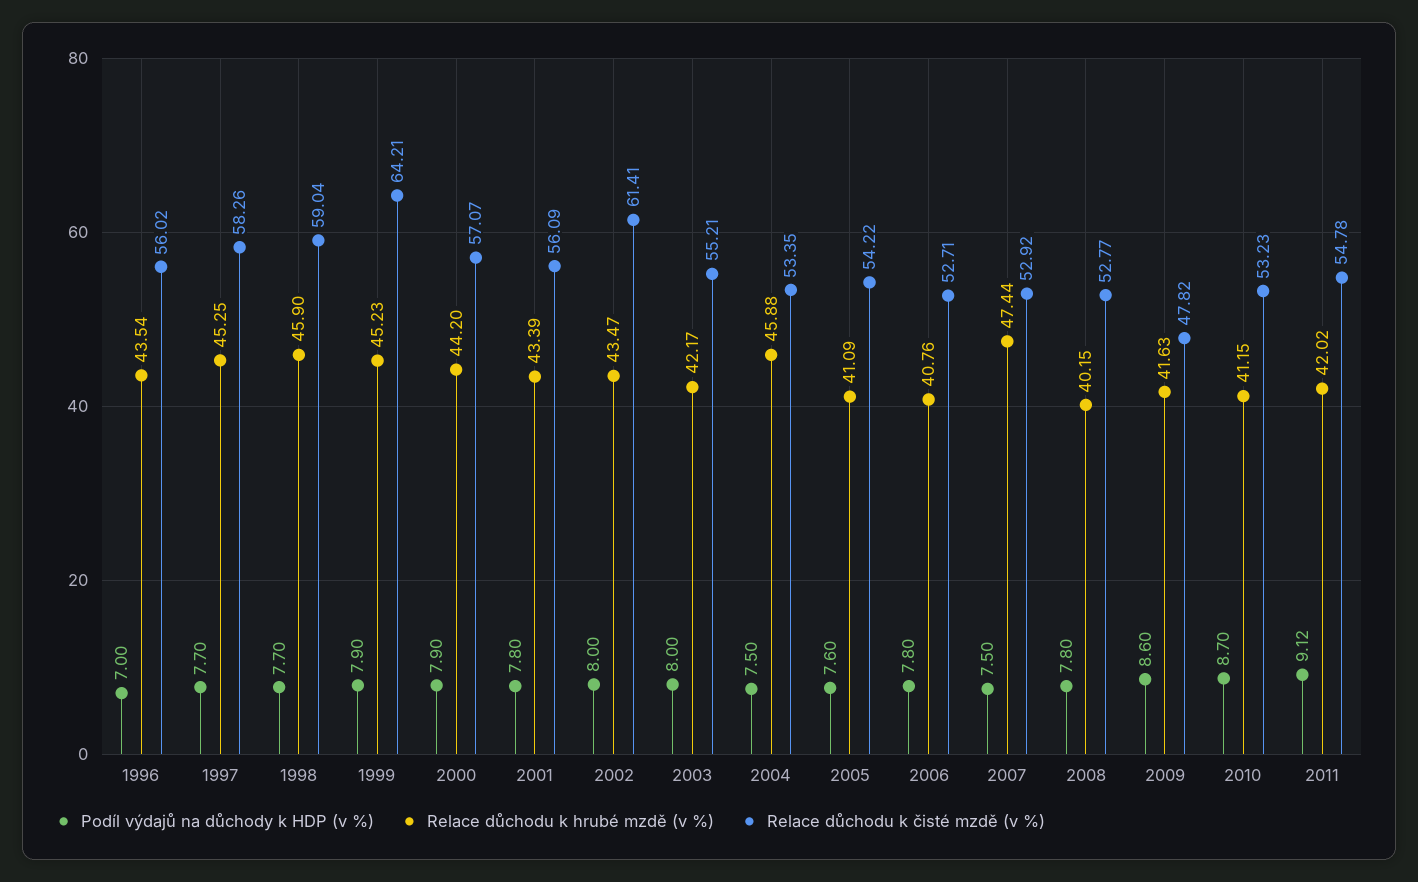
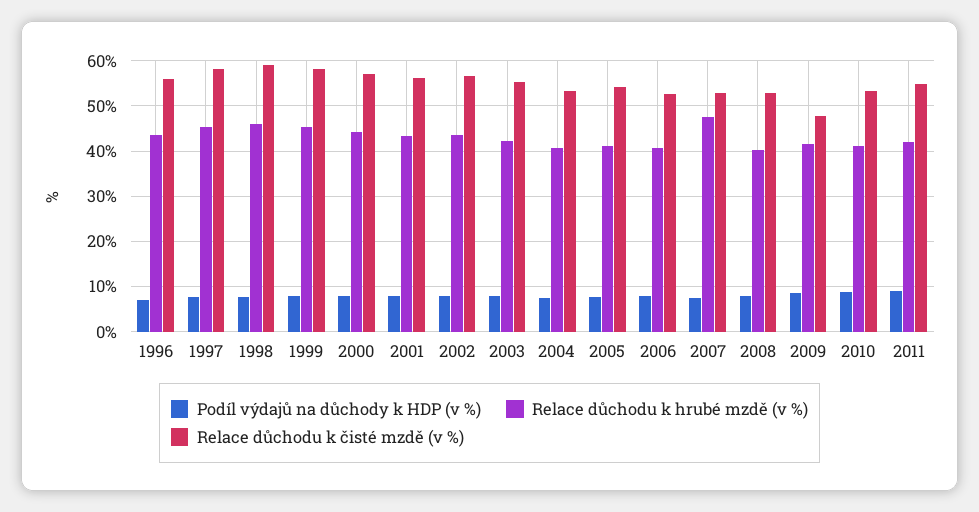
  {
    "Podíl výdajů na důchody k HDP (v %)": {
      "1996": 7,
      "1997": 7.7,
      "1998": 7.7,
      "1999": 7.9,
      "2000": 7.9,
      "2001": 7.8,
      "2002": 8,
      "2003": 8,
      "2004": 7.5,
      "2005": 7.6,
      "2006": 7.8,
      "2007": 7.5,
      "2008": 7.8,
      "2009": 8.6,
      "2010": 8.7,
      "2011": 9.12
    },
    "Relace důchodu k hrubé mzdě (v %)": {
      "1996": 43.54,
      "1997": 45.25,
      "1998": 45.9,
      "1999": 45.23,
      "2000": 44.2,
      "2001": 43.39,
      "2002": 43.47,
      "2003": 42.17,
-     "2004": 45.88,
+     "2004": 40,
      "2005": 41.09,
      "2006": 40.76,
      "2007": 47.44,
      "2008": 40.15,
      "2009": 41.63,
      "2010": 41.15,
      "2011": 42.02
    },
    "Relace důchodu k čisté mzdě (v %)": {
      "1996": 56.02,
      "1997": 58.26,
      "1998": 59.04,
-     "1999": 64.21,
+     "1999": 58,
      "2000": 57.07,
      "2001": 56.09,
-     "2002": 61.41,
+     "2002": 56,
      "2003": 55.21,
      "2004": 53.35,
      "2005": 54.22,
      "2006": 52.71,
      "2007": 52.92,
      "2008": 52.77,
      "2009": 47.82,
      "2010": 53.23,
      "2011": 54.78
    }
  }

